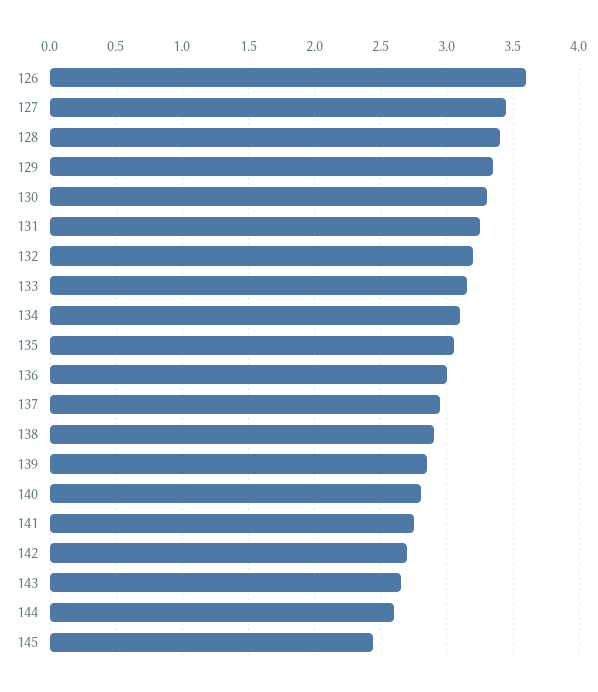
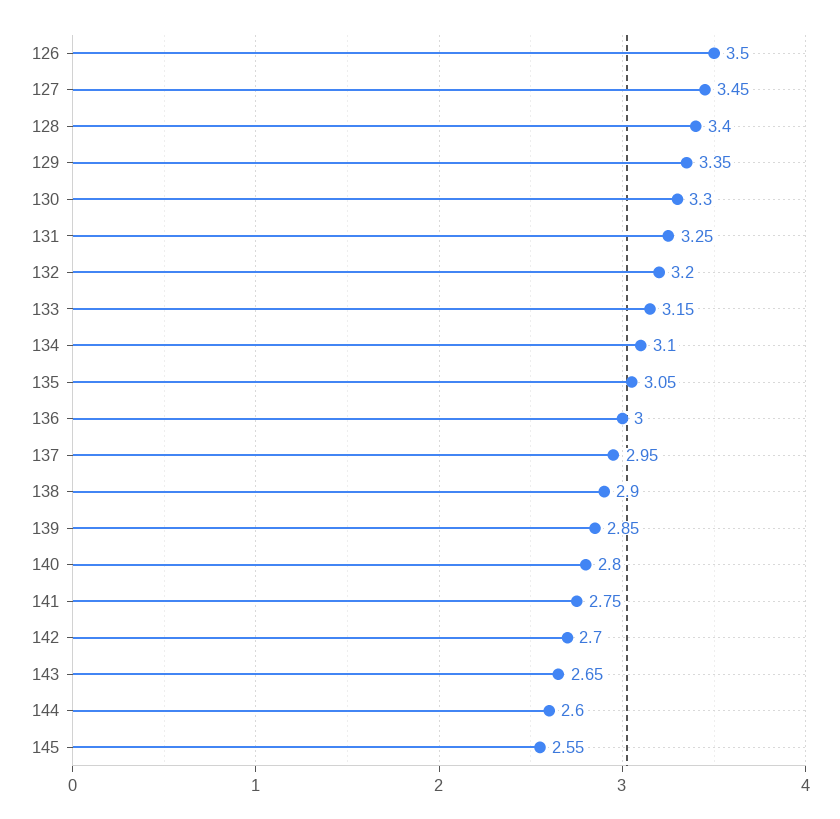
  {
-   "126": 3.6,
+   "126": 3.5,
    "127": 3.45,
    "128": 3.4,
    "129": 3.35,
    "130": 3.3,
    "131": 3.25,
    "132": 3.2,
    "133": 3.15,
    "134": 3.1,
    "135": 3.05,
    "136": 3,
    "137": 2.95,
    "138": 2.9,
    "139": 2.85,
    "140": 2.8,
    "141": 2.75,
    "142": 2.7,
    "143": 2.65,
    "144": 2.6,
-   "145": 2.45
+   "145": 2.55
  }

